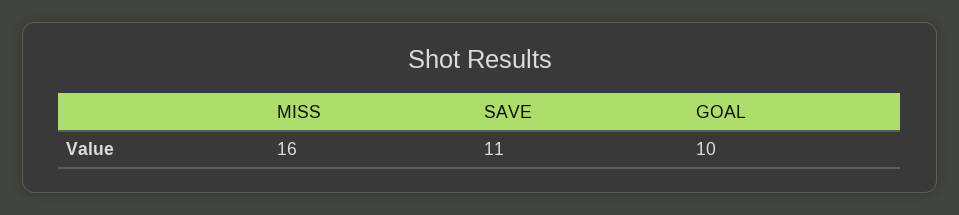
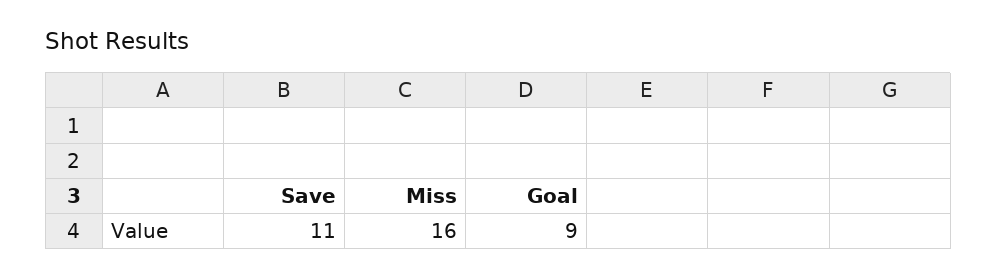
  {
    "MISS": 16,
    "SAVE": 11,
-   "GOAL": 10
+   "GOAL": 9
  }

